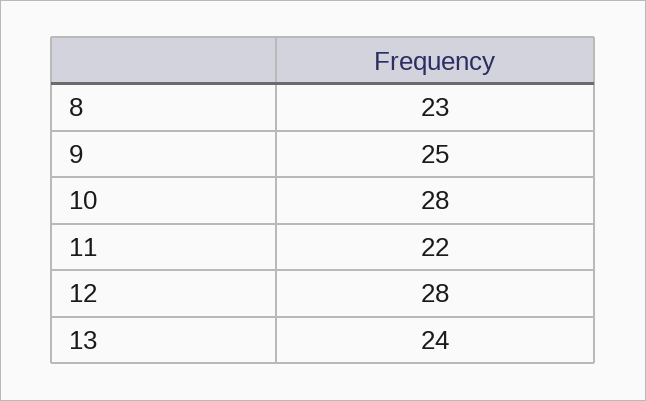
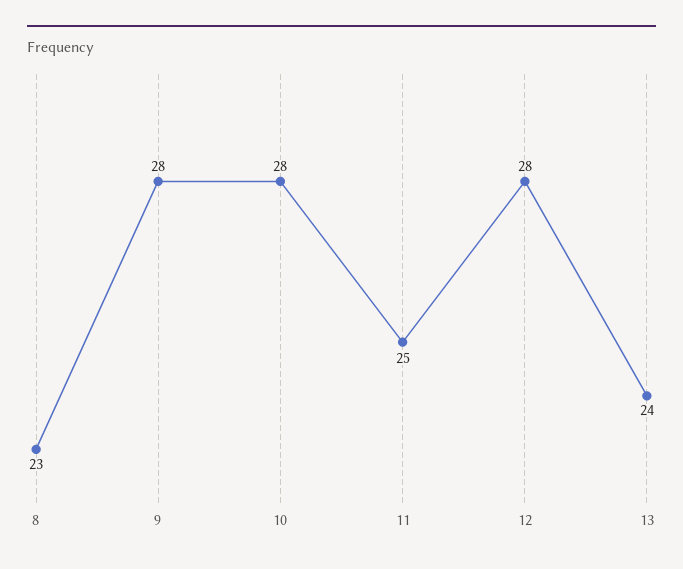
  {
    "8": 23,
-   "9": 25,
+   "9": 28,
    "10": 28,
-   "11": 22,
+   "11": 25,
    "12": 28,
    "13": 24
  }

